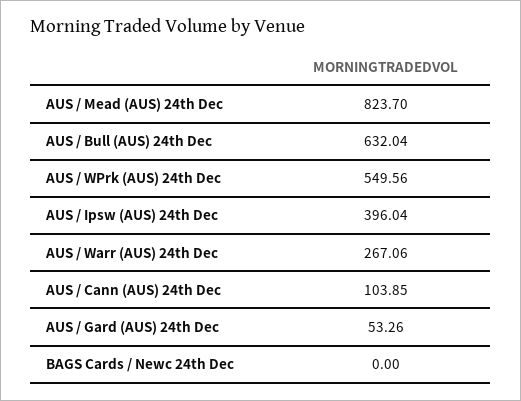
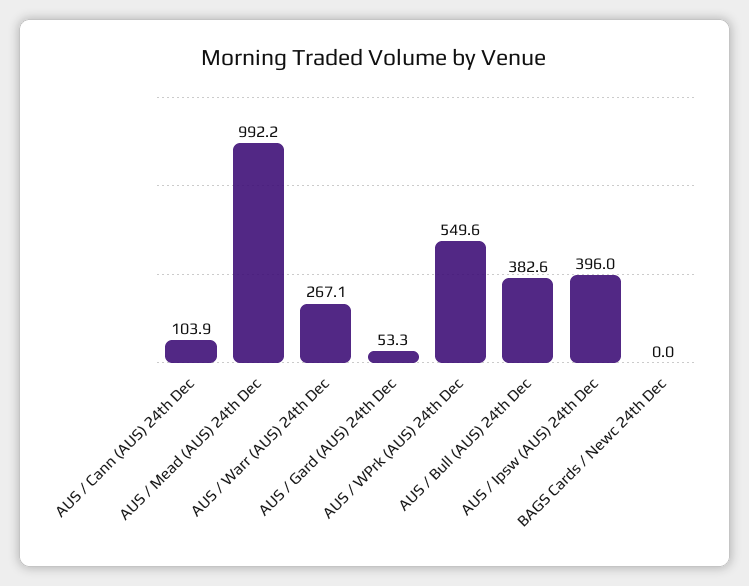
  {
-   "AUS / Mead (AUS) 24th Dec": 823.7,
+   "AUS / Mead (AUS) 24th Dec": 992.2,
-   "AUS / Bull (AUS) 24th Dec": 632.04,
+   "AUS / Bull (AUS) 24th Dec": 382.6,
    "AUS / WPrk (AUS) 24th Dec": 549.56,
    "AUS / Ipsw (AUS) 24th Dec": 396.04,
    "AUS / Warr (AUS) 24th Dec": 267.06,
    "AUS / Cann (AUS) 24th Dec": 103.85,
    "AUS / Gard (AUS) 24th Dec": 53.26,
    "BAGS Cards / Newc 24th Dec": 0
  }

